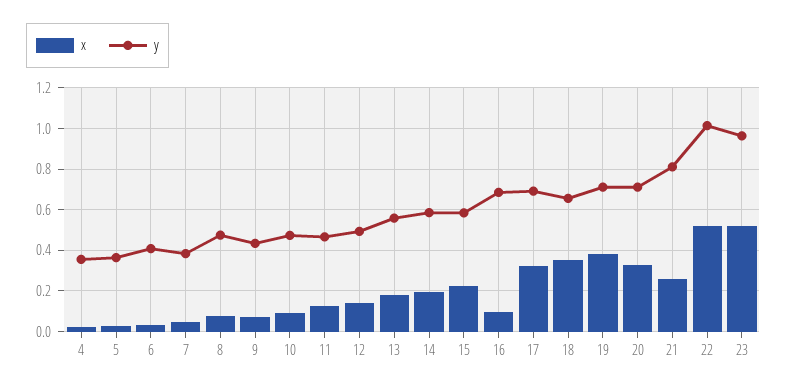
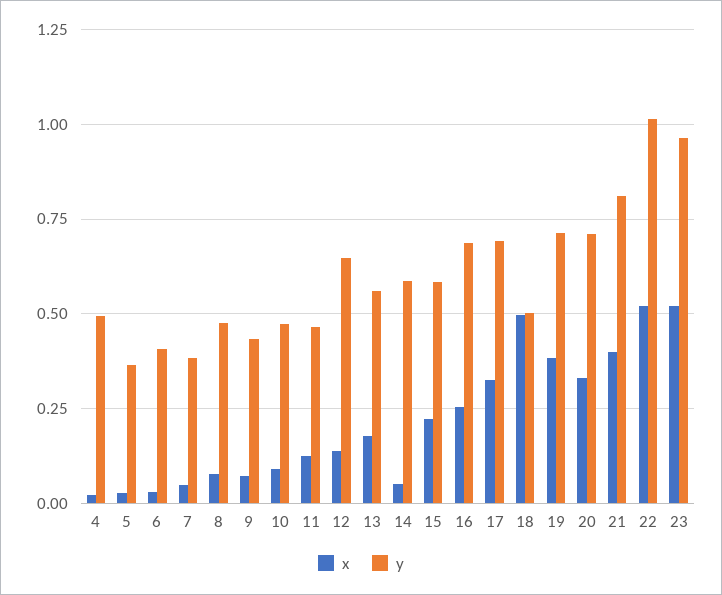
  {
    "x": {
      "4": 0.025,
      "5": 0.025,
      "6": 0.025,
      "7": 0.05,
      "8": 0.075,
      "9": 0.075,
      "10": 0.1,
      "11": 0.125,
      "12": 0.15,
      "13": 0.175,
-     "14": 0.2,
+     "14": 0.05,
      "15": 0.225,
-     "16": 0.1,
+     "16": 0.25,
      "17": 0.325,
-     "18": 0.35,
+     "18": 0.5,
      "19": 0.375,
      "20": 0.325,
-     "21": 0.25,
+     "21": 0.4,
      "22": 0.525,
      "23": 0.525
    },
    "y": {
-     "4": 0.35,
+     "4": 0.5,
      "5": 0.375,
      "6": 0.4,
      "7": 0.375,
      "8": 0.475,
      "9": 0.425,
      "10": 0.475,
      "11": 0.475,
-     "12": 0.5,
+     "12": 0.65,
      "13": 0.55,
      "14": 0.575,
      "15": 0.575,
      "16": 0.675,
      "17": 0.7,
-     "18": 0.65,
+     "18": 0.5,
      "19": 0.7,
      "20": 0.7,
      "21": 0.8,
      "22": 1.025,
      "23": 0.975
    }
  }

